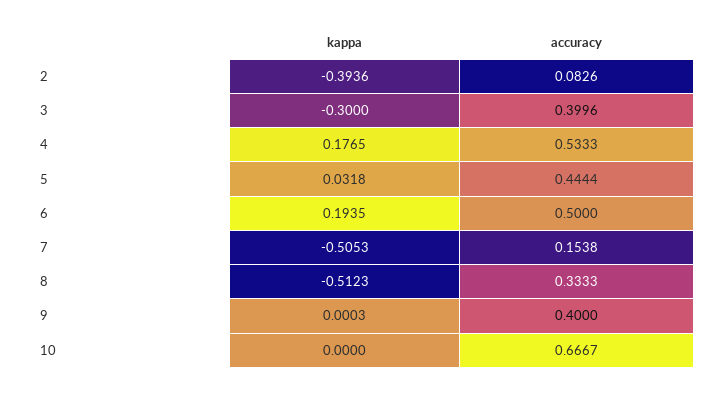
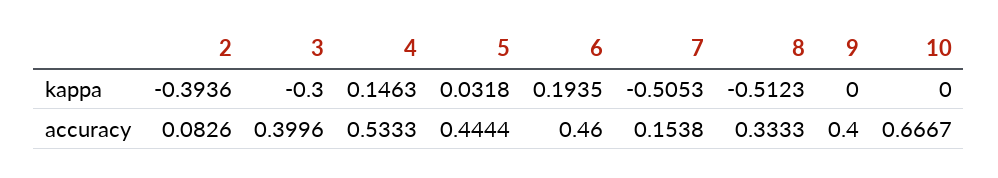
  {
    "kappa": {
      "2": -0.3936,
      "3": -0.3,
-     "4": 0.1765,
+     "4": 0.1463,
      "5": 0.0318,
      "6": 0.1935,
      "7": -0.5053,
      "8": -0.5123,
-     "9": 0.0003,
+     "9": 0,
      "10": 0
    },
    "accuracy": {
      "2": 0.0826,
      "3": 0.3996,
      "4": 0.5333,
      "5": 0.4444,
-     "6": 0.5,
+     "6": 0.46,
      "7": 0.1538,
      "8": 0.3333,
      "9": 0.4,
      "10": 0.6667
    }
  }

